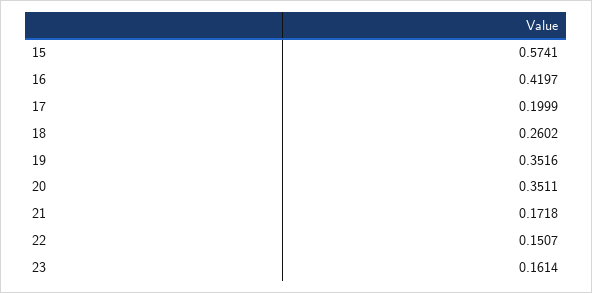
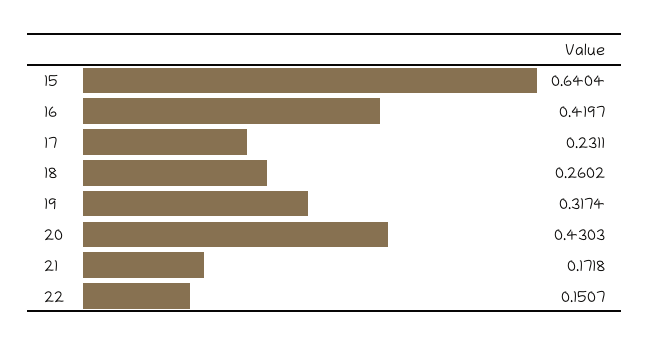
  {
-   "15": 0.5741,
+   "15": 0.6404,
    "16": 0.4197,
-   "17": 0.1999,
+   "17": 0.2311,
    "18": 0.2602,
-   "19": 0.3516,
+   "19": 0.3174,
-   "20": 0.3511,
+   "20": 0.4303,
    "21": 0.1718,
-   "22": 0.1507,
+   "22": 0.1507
-   "23": 0.1614
  }

